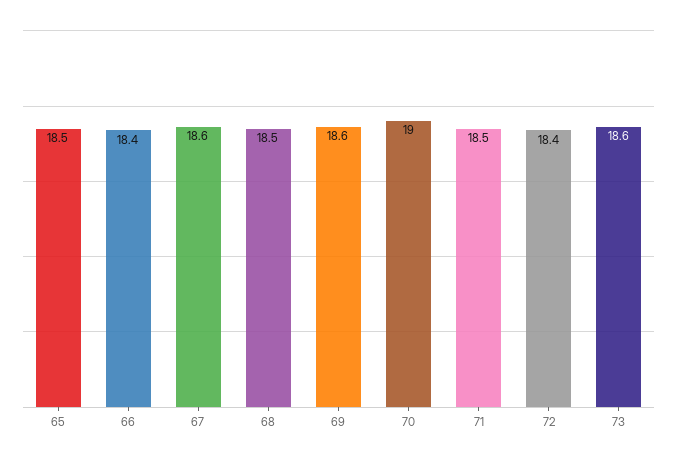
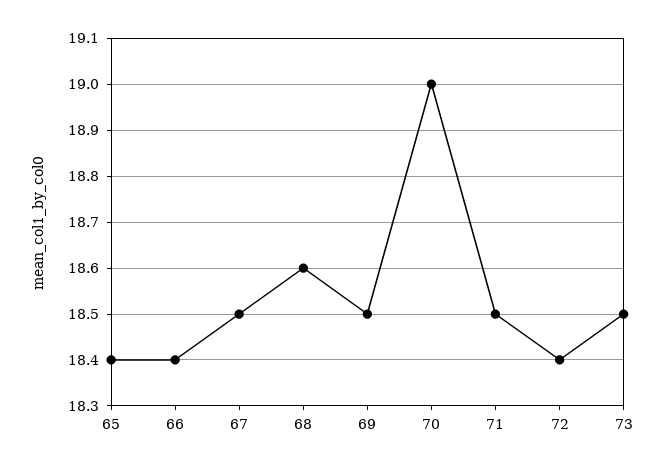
  {
-   "65": 18.5,
+   "65": 18.4,
    "66": 18.4,
-   "67": 18.6,
+   "67": 18.5,
-   "68": 18.5,
+   "68": 18.6,
-   "69": 18.6,
+   "69": 18.5,
    "70": 19,
    "71": 18.5,
    "72": 18.4,
-   "73": 18.6
+   "73": 18.5
  }

